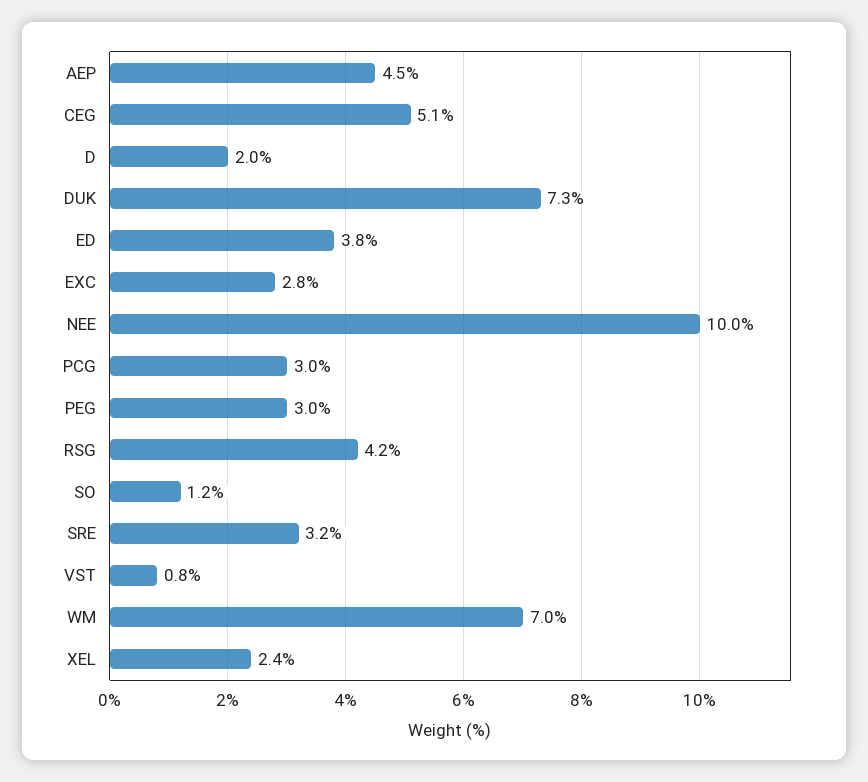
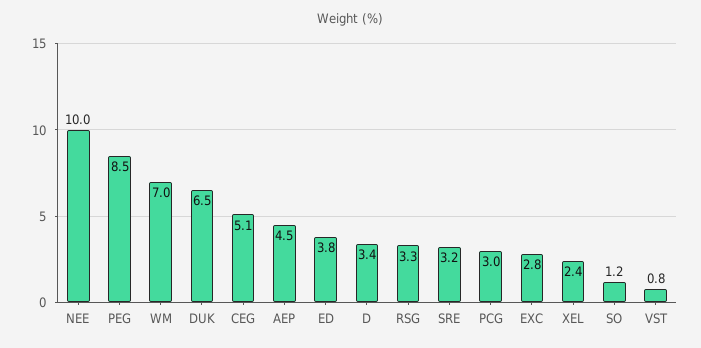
  {
    "AEP": 4.5,
    "CEG": 5.1,
-   "D": 2,
+   "D": 3.4,
-   "DUK": 7.3,
+   "DUK": 6.5,
    "ED": 3.8,
    "EXC": 2.8,
    "NEE": 10,
    "PCG": 3,
-   "PEG": 3,
+   "PEG": 8.5,
-   "RSG": 4.2,
+   "RSG": 3.3,
    "SO": 1.2,
    "SRE": 3.2,
    "VST": 0.8,
    "WM": 7,
    "XEL": 2.4
  }

